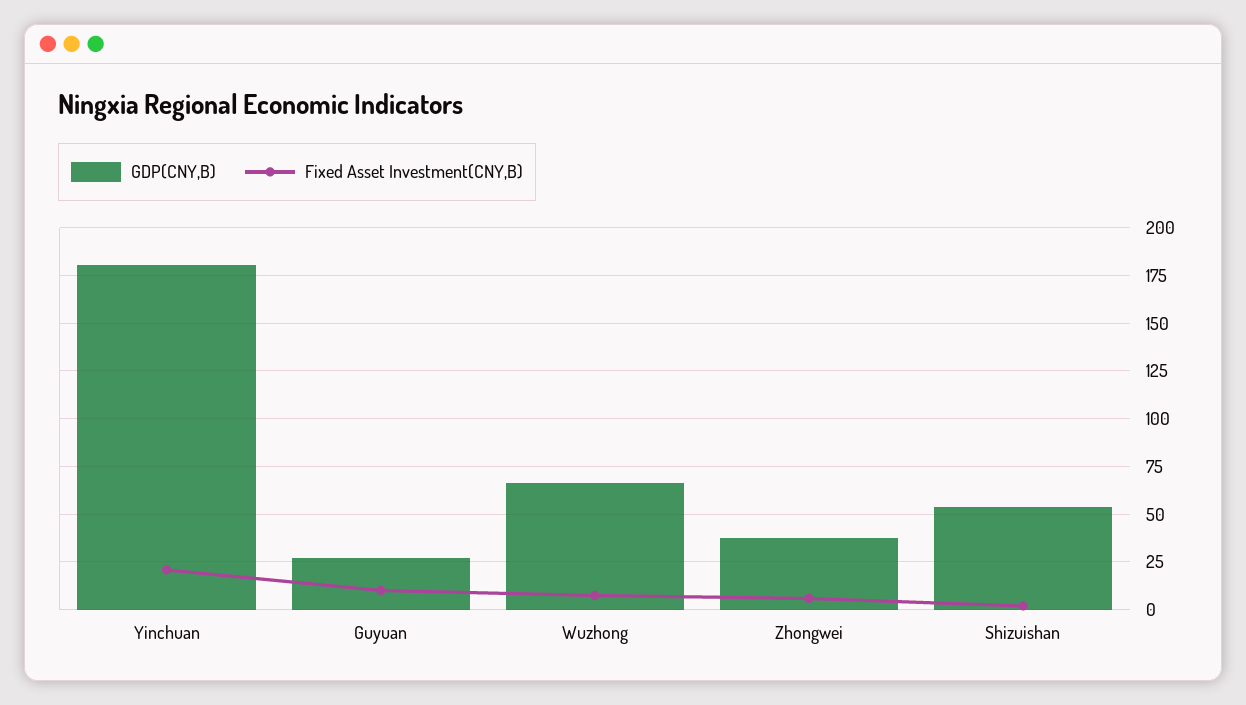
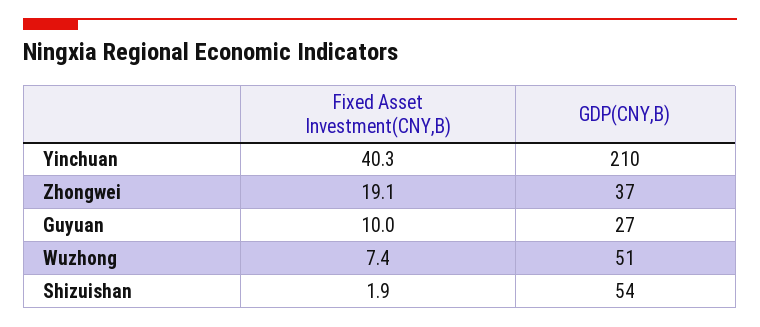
  {
    "GDP(CNY,B)": {
-     "Yinchuan": 180,
+     "Yinchuan": 210,
      "Guyuan": 27,
-     "Wuzhong": 65,
+     "Wuzhong": 51,
      "Zhongwei": 37,
      "Shizuishan": 54
    },
    "Fixed Asset Investment(CNY,B)": {
-     "Yinchuan": 20,
+     "Yinchuan": 40.3,
      "Guyuan": 10,
      "Wuzhong": 7.4,
-     "Zhongwei": 5,
+     "Zhongwei": 19.1,
      "Shizuishan": 1.9
    }
  }

